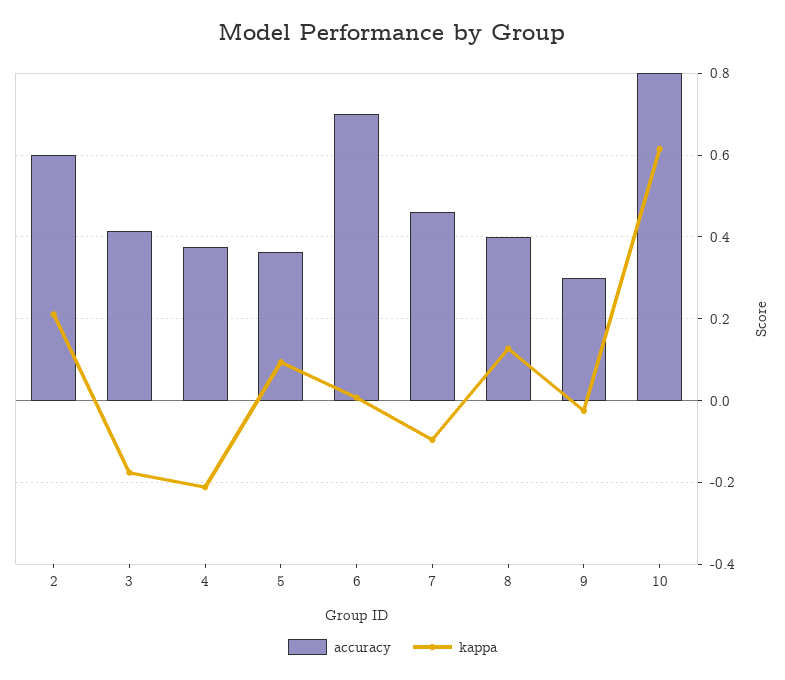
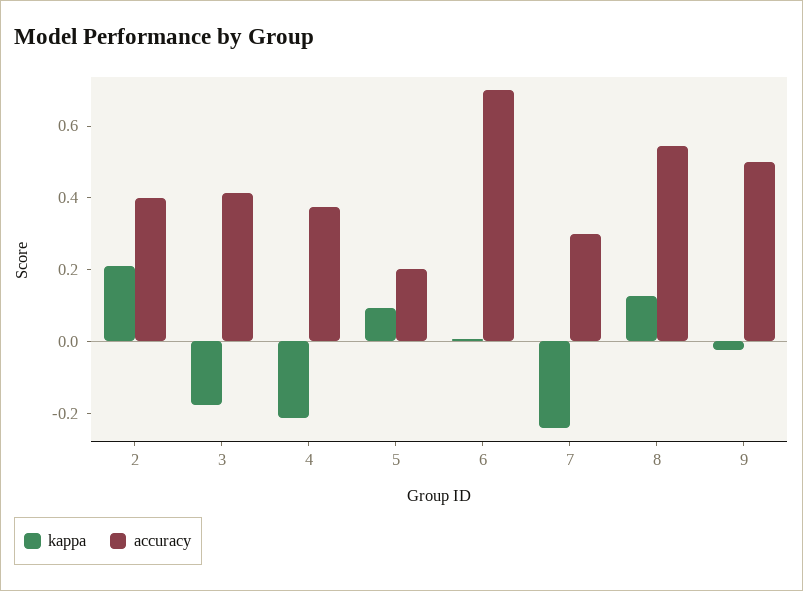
  {
    "accuracy": {
-     "2": 0.6,
+     "2": 0.4,
      "3": 0.42,
      "4": 0.38,
-     "5": 0.36,
+     "5": 0.2,
      "6": 0.7,
-     "7": 0.46,
+     "7": 0.3,
-     "8": 0.4,
+     "8": 0.55,
-     "9": 0.3,
+     "9": 0.5
-     "10": 0.8
    },
    "kappa": {
      "2": 0.22,
      "3": -0.18,
      "4": -0.22,
      "5": 0.1,
      "6": 0,
-     "7": -0.1,
+     "7": -0.25,
      "8": 0.12,
-     "9": -0.02,
+     "9": -0.02
-     "10": 0.62
    }
  }

